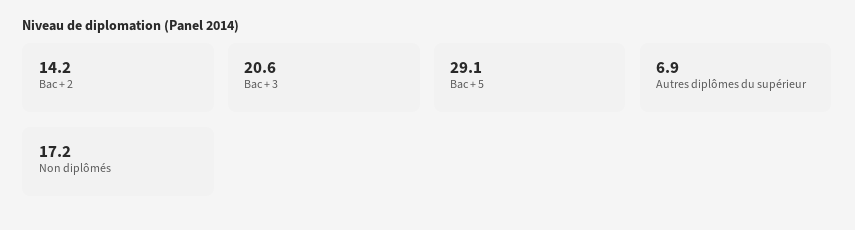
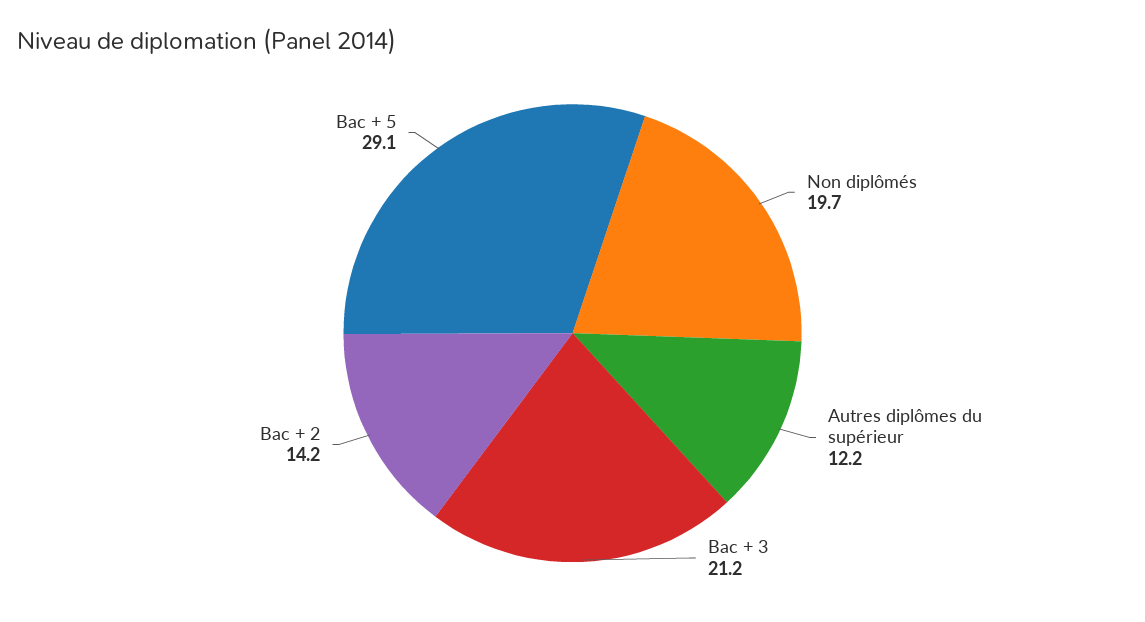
  {
    "Bac + 2": 14.2,
-   "Bac + 3": 20.6,
+   "Bac + 3": 21.2,
    "Bac + 5": 29.1,
-   "Autres diplômes du supérieur": 6.9,
+   "Autres diplômes du supérieur": 12.2,
-   "Non diplômés": 17.2
+   "Non diplômés": 19.7
  }

